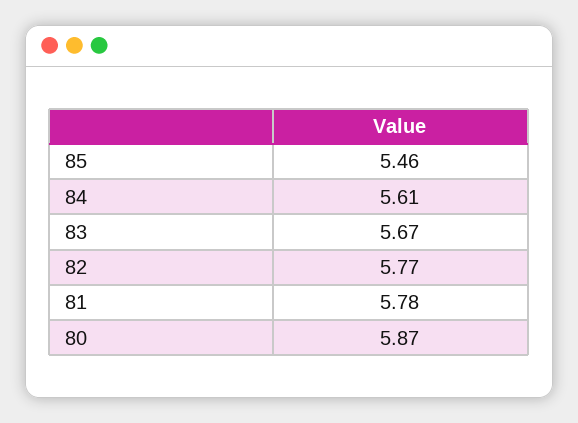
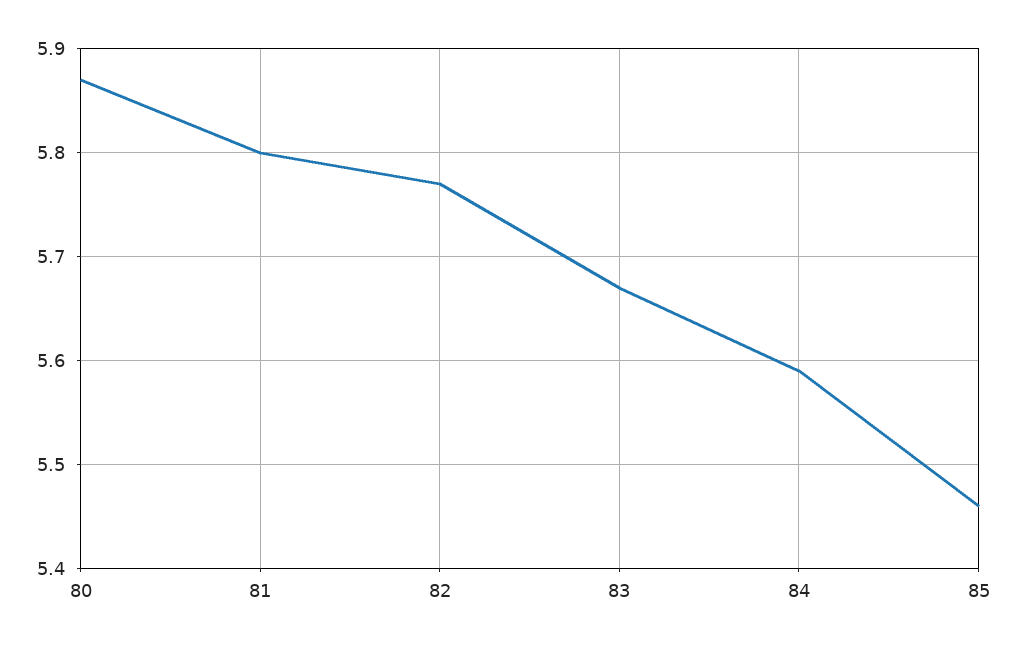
  {
    "85": 5.46,
-   "84": 5.61,
+   "84": 5.59,
    "83": 5.67,
    "82": 5.77,
-   "81": 5.78,
+   "81": 5.8,
    "80": 5.87
  }

